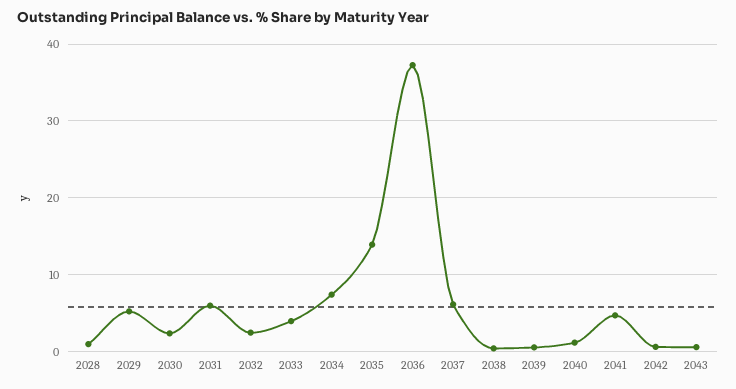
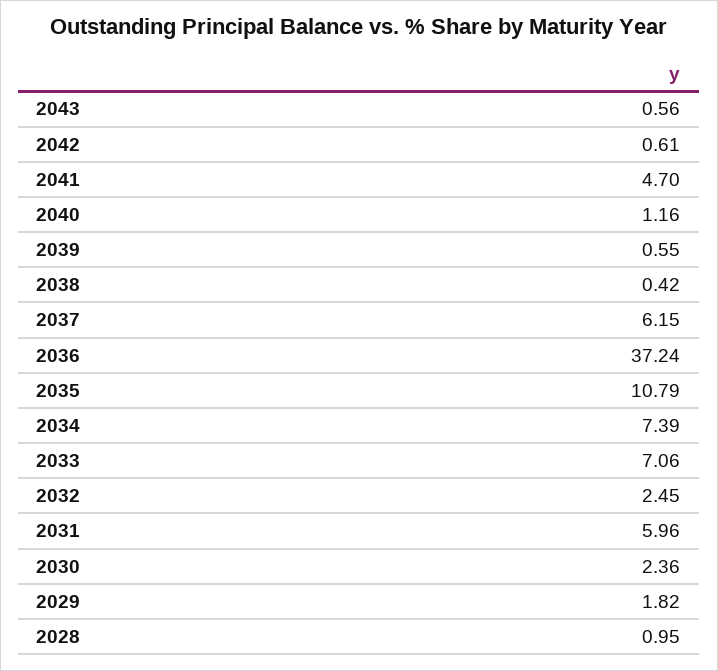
  {
    "2028": 0.95,
-   "2029": 5,
+   "2029": 1.82,
    "2030": 2.36,
    "2031": 5.96,
    "2032": 2.45,
-   "2033": 4,
+   "2033": 7.06,
    "2034": 7.39,
-   "2035": 14,
+   "2035": 10.79,
    "2036": 37.24,
    "2037": 6.15,
    "2038": 0.42,
    "2039": 0.55,
    "2040": 1.16,
    "2041": 4.7,
    "2042": 0.61,
    "2043": 0.56
  }

